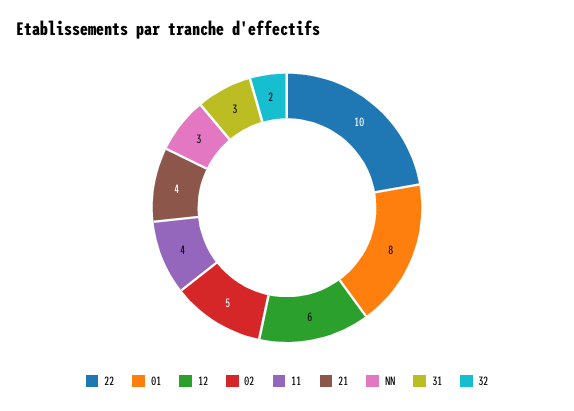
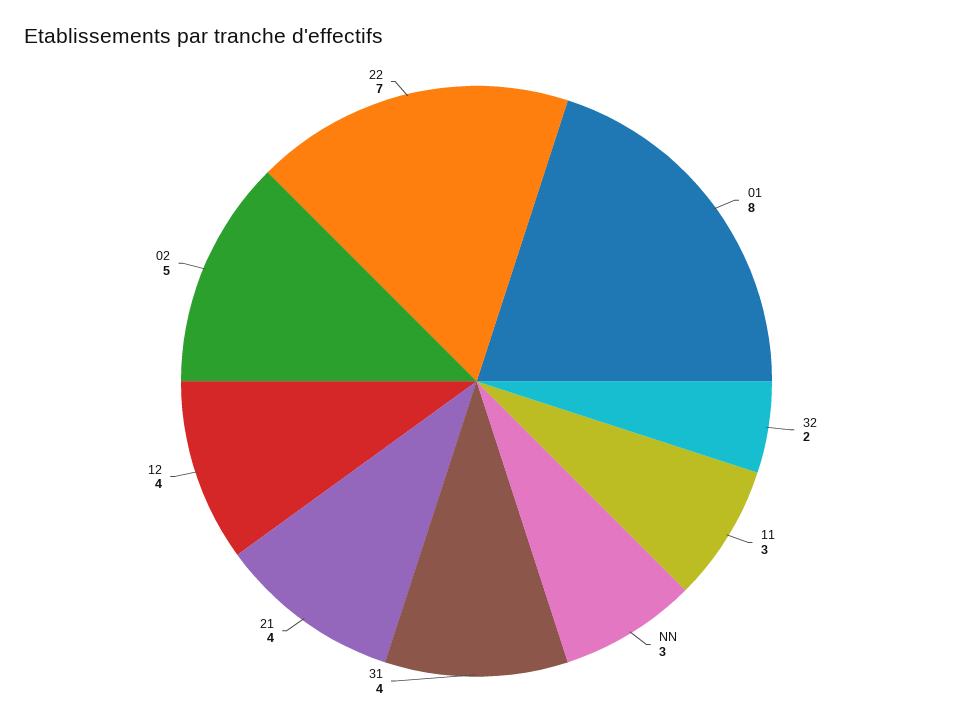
  {
-   "22": 10,
+   "22": 7,
    "01": 8,
-   "12": 6,
+   "12": 4,
    "02": 5,
-   "11": 4,
+   "11": 3,
    "21": 4,
    "NN": 3,
-   "31": 3,
+   "31": 4,
    "32": 2
  }

